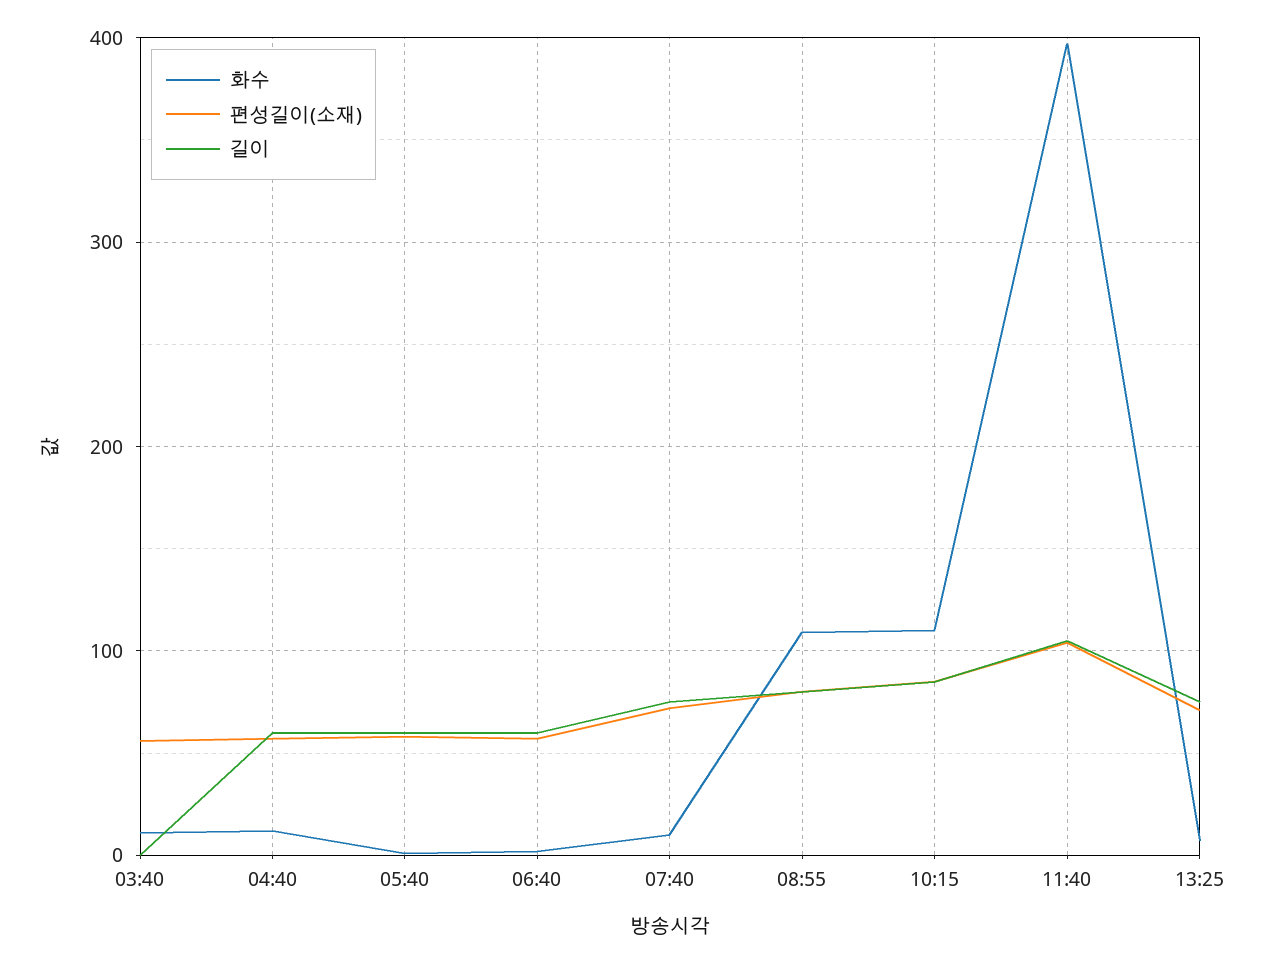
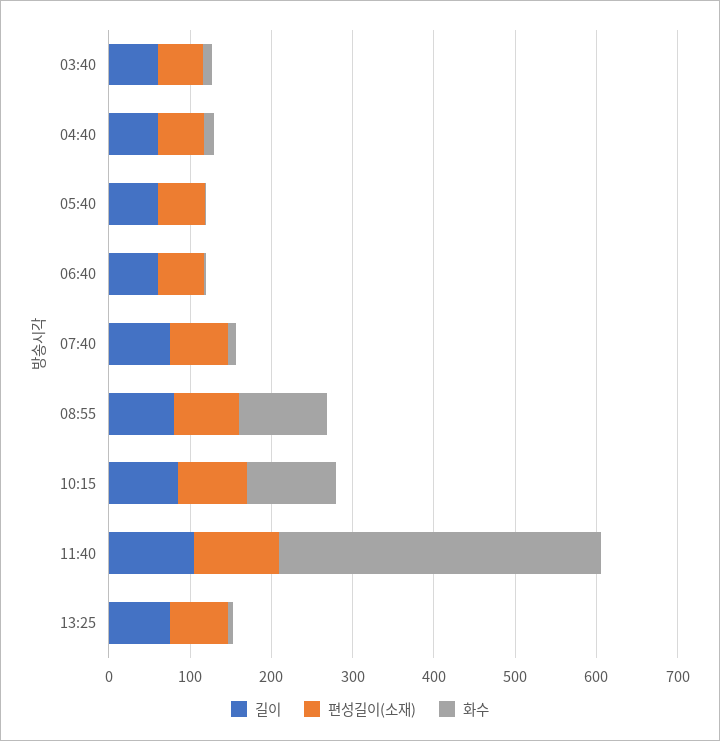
  {
    "화수": {
      "03:40": 10,
      "04:40": 10,
      "05:40": 0,
      "06:40": 0,
      "07:40": 10,
      "08:55": 110,
      "10:15": 110,
      "11:40": 400,
      "13:25": 10
    },
    "편성길이(소재)": {
      "03:40": 60,
      "04:40": 60,
      "05:40": 60,
      "06:40": 60,
      "07:40": 70,
      "08:55": 80,
      "10:15": 90,
      "11:40": 100,
      "13:25": 70
    },
    "길이": {
-     "03:40": 0,
+     "03:40": 60,
      "04:40": 60,
      "05:40": 60,
      "06:40": 60,
      "07:40": 80,
      "08:55": 80,
      "10:15": 90,
      "11:40": 110,
      "13:25": 80
    }
  }

